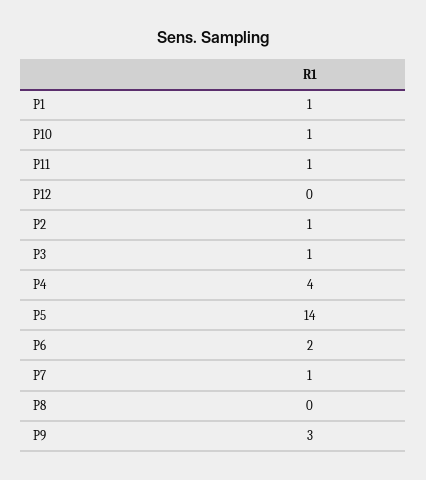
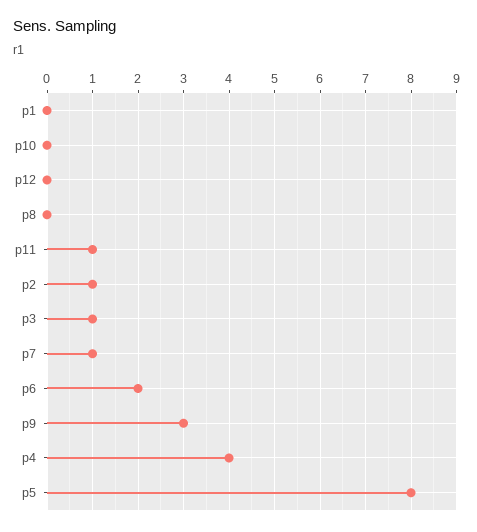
  {
-   "P1": 1,
+   "P1": 0,
-   "P10": 1,
+   "P10": 0,
    "P11": 1,
    "P12": 0,
    "P2": 1,
    "P3": 1,
    "P4": 4,
-   "P5": 14,
+   "P5": 8,
    "P6": 2,
    "P7": 1,
    "P8": 0,
    "P9": 3
  }

